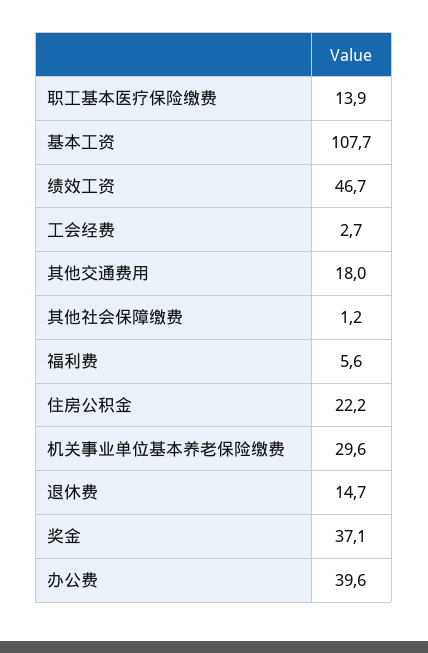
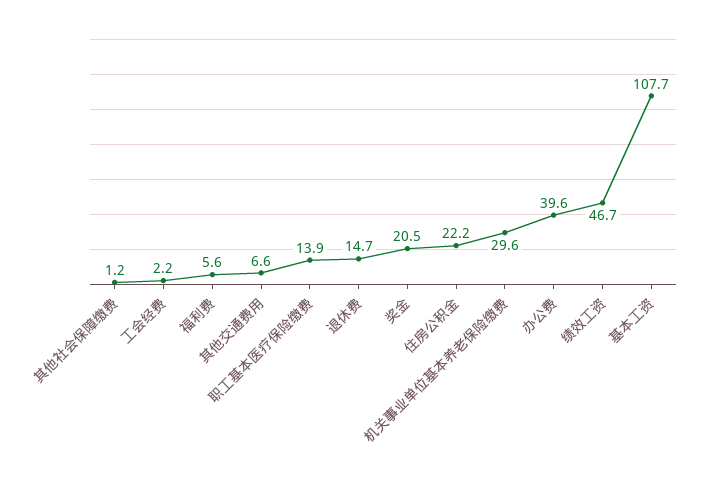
  {
    "职工基本医疗保险缴费": 13.9,
    "基本工资": 107.7,
    "绩效工资": 46.7,
-   "工会经费": 2.7,
+   "工会经费": 2.2,
-   "其他交通费用": 18,
+   "其他交通费用": 6.6,
    "其他社会保障缴费": 1.2,
    "福利费": 5.6,
    "住房公积金": 22.2,
    "机关事业单位基本养老保险缴费": 29.6,
    "退休费": 14.7,
-   "奖金": 37.1,
+   "奖金": 20.5,
    "办公费": 39.6
  }

